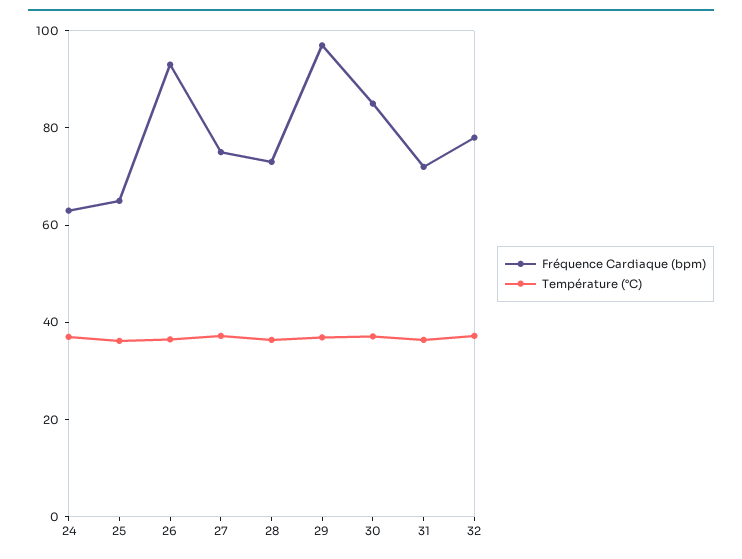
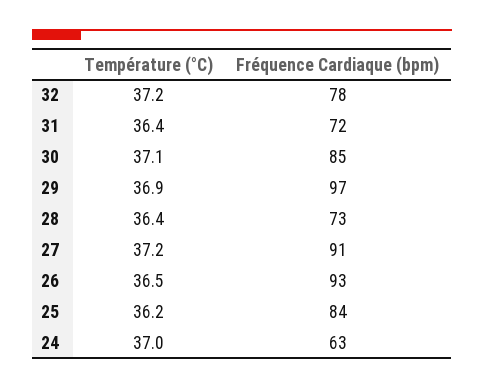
  {
    "Fréquence Cardiaque (bpm)": {
      "24": 63,
-     "25": 65,
+     "25": 84,
      "26": 93,
-     "27": 75,
+     "27": 91,
      "28": 73,
      "29": 97,
      "30": 85,
      "31": 72,
      "32": 78
    },
    "Température (°C)": {
      "24": 37,
      "25": 36.2,
      "26": 36.5,
      "27": 37.2,
      "28": 36.4,
      "29": 36.9,
      "30": 37.1,
      "31": 36.4,
      "32": 37.2
    }
  }

